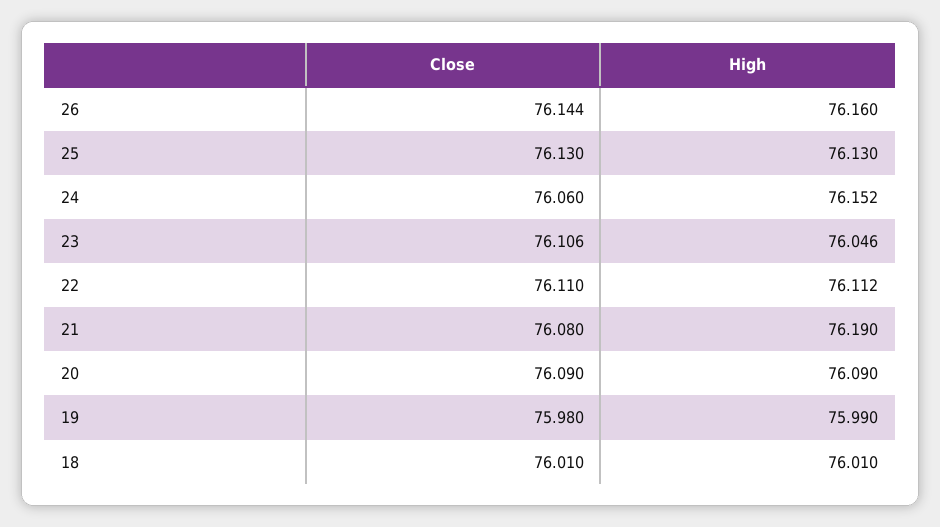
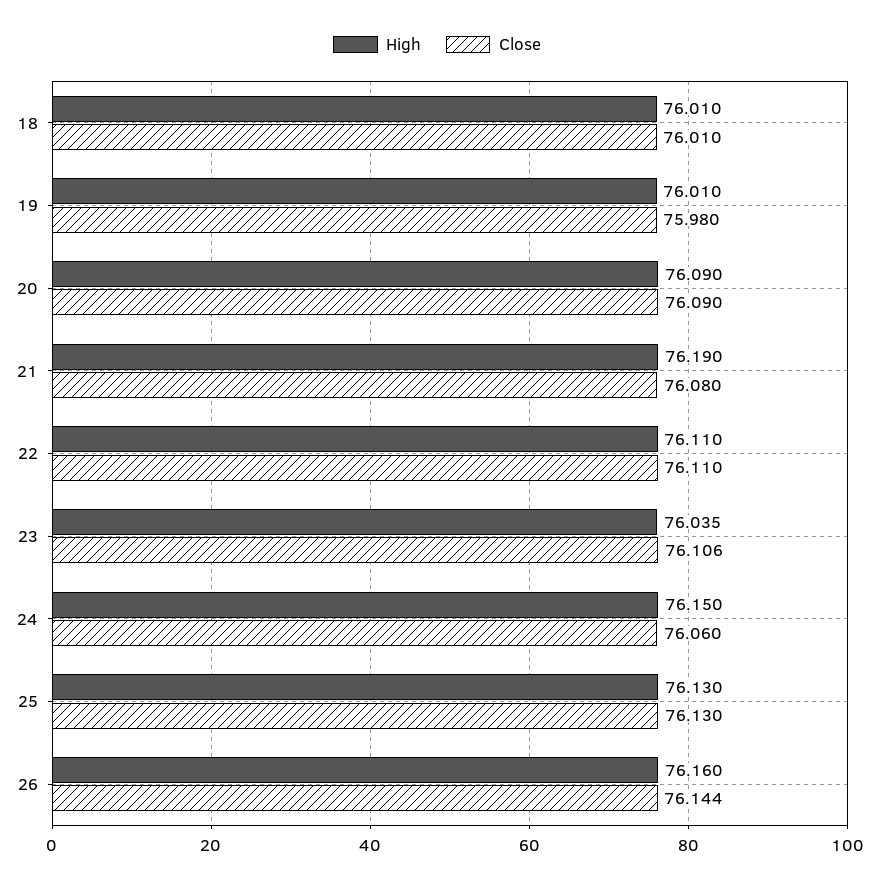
  {
    "Close": {
      "26": 76.144,
      "25": 76.13,
      "24": 76.06,
      "23": 76.106,
      "22": 76.11,
      "21": 76.08,
      "20": 76.09,
      "19": 75.98,
      "18": 76.01
    },
    "High": {
      "26": 76.16,
      "25": 76.13,
-     "24": 76.152,
+     "24": 76.15,
-     "23": 76.046,
+     "23": 76.035,
-     "22": 76.112,
+     "22": 76.11,
      "21": 76.19,
      "20": 76.09,
-     "19": 75.99,
+     "19": 76.01,
      "18": 76.01
    }
  }

